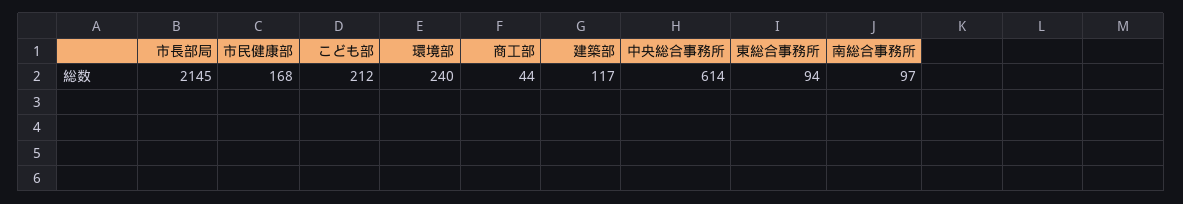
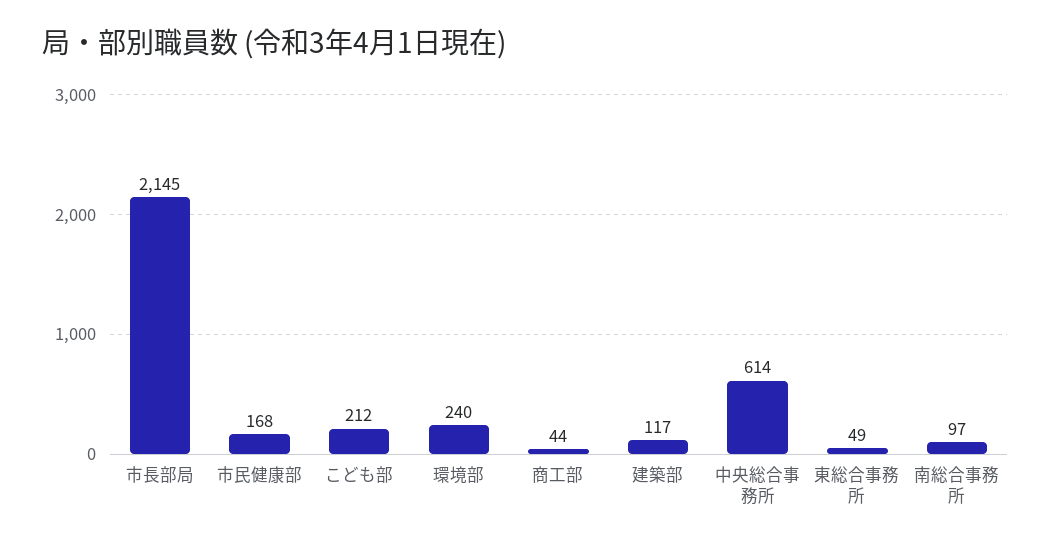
  {
    "市長部局": 2145,
    "市民健康部": 168,
    "こども部": 212,
    "環境部": 240,
    "商工部": 44,
    "建築部": 117,
    "中央総合事務所": 614,
-   "東総合事務所": 94,
+   "東総合事務所": 49,
    "南総合事務所": 97
  }

